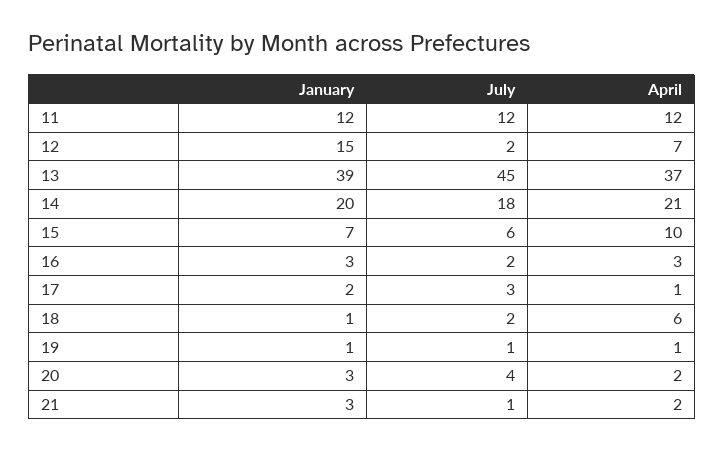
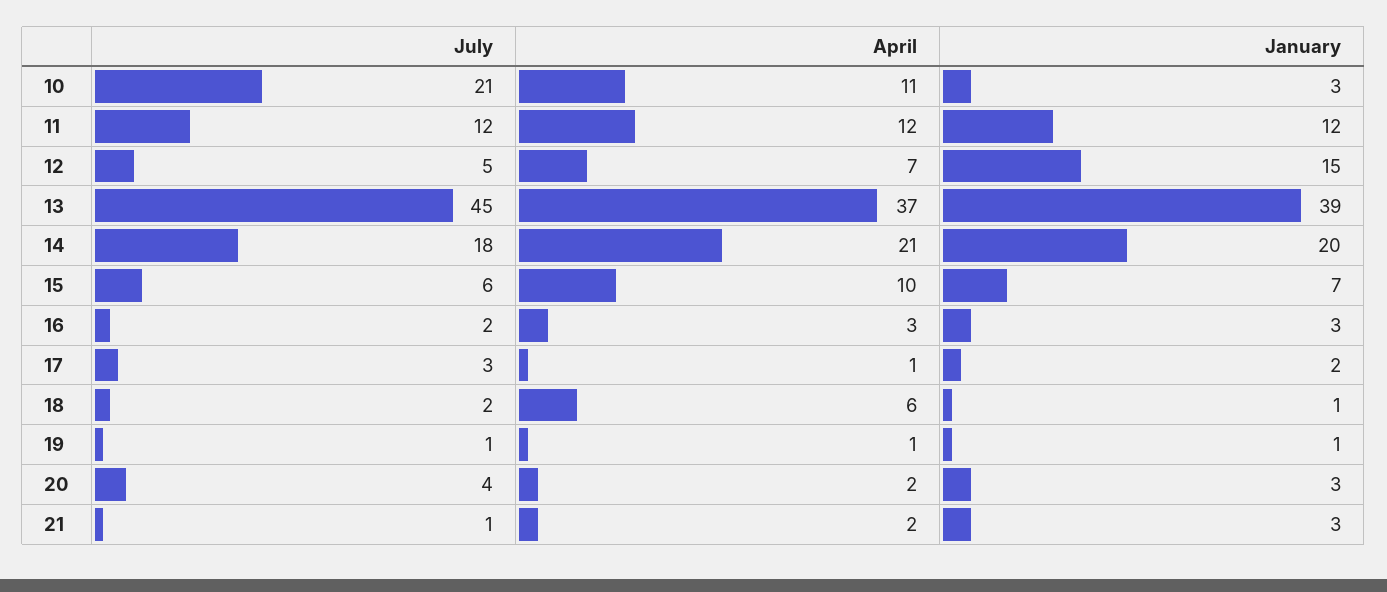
  {
    "January": {
      "11": 12,
      "12": 15,
      "13": 39,
      "14": 20,
      "15": 7,
      "16": 3,
      "17": 2,
      "18": 1,
      "19": 1,
      "20": 3,
-     "21": 3
+     "21": 3,
+     "10": 3
    },
    "July": {
      "11": 12,
-     "12": 2,
+     "12": 5,
      "13": 45,
      "14": 18,
      "15": 6,
      "16": 2,
      "17": 3,
      "18": 2,
      "19": 1,
      "20": 4,
-     "21": 1
+     "21": 1,
+     "10": 21
    },
    "April": {
      "11": 12,
      "12": 7,
      "13": 37,
      "14": 21,
      "15": 10,
      "16": 3,
      "17": 1,
      "18": 6,
      "19": 1,
      "20": 2,
-     "21": 2
+     "21": 2,
+     "10": 11
    }
  }

